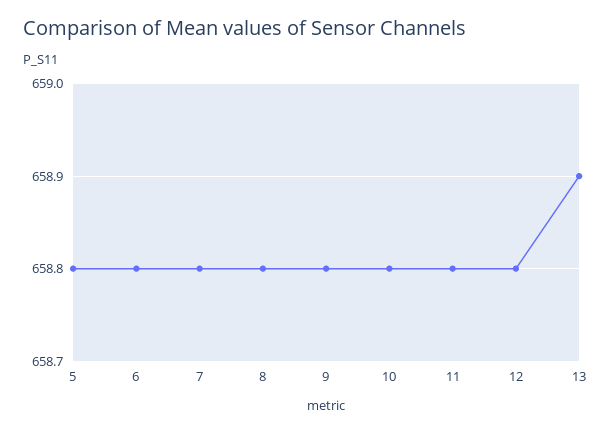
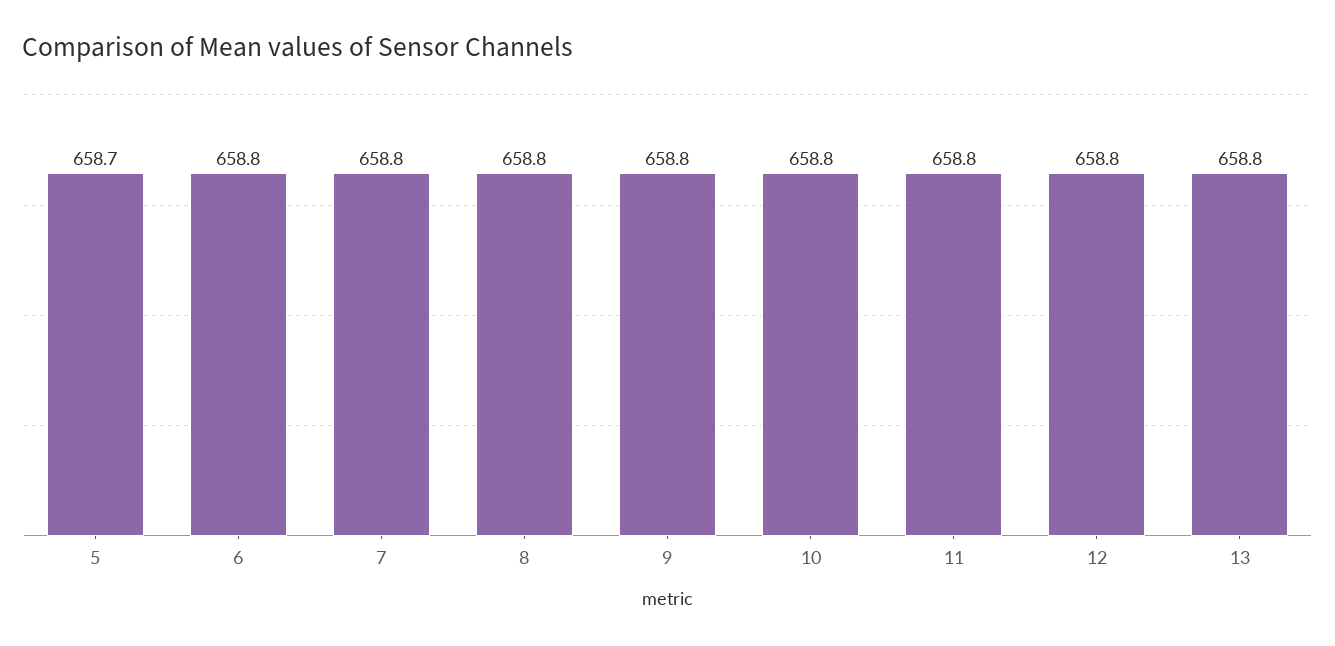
  {
-   "5": 658.8,
+   "5": 658.7,
    "6": 658.8,
    "7": 658.8,
    "8": 658.8,
    "9": 658.8,
    "10": 658.8,
    "11": 658.8,
    "12": 658.8,
-   "13": 658.9
+   "13": 658.8
  }

